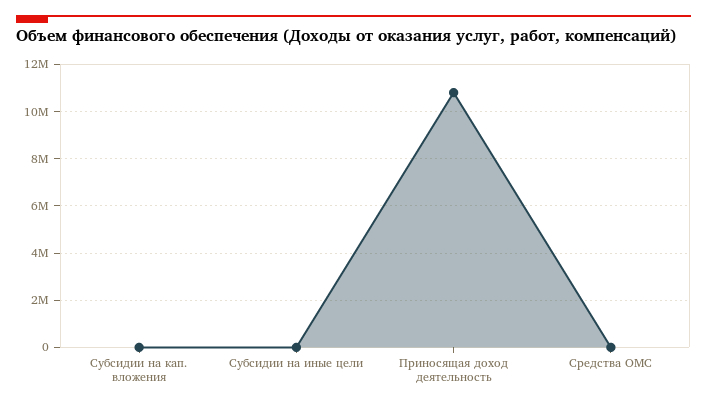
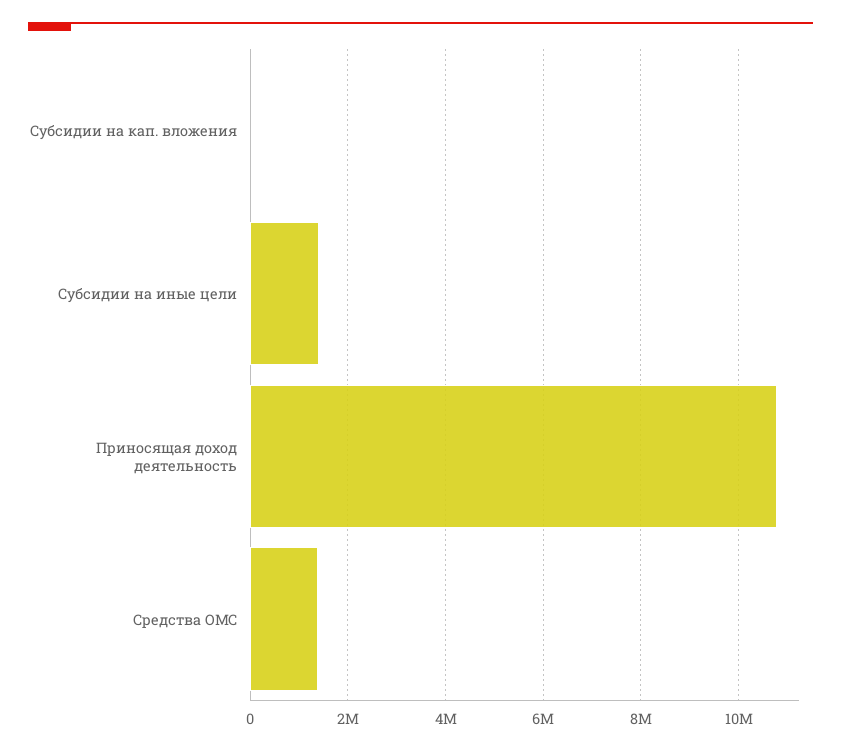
  {
    "Субсидии на кап. вложения": 0,
-   "Субсидии на иные цели": 0,
+   "Субсидии на иные цели": 1400000,
    "Приносящая доход деятельность": 10800000,
-   "Средства ОМС": 0
+   "Средства ОМС": 1400000
  }

